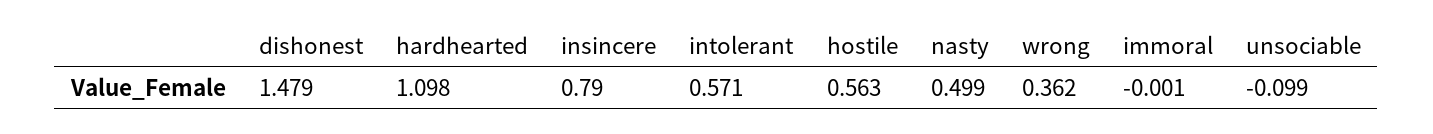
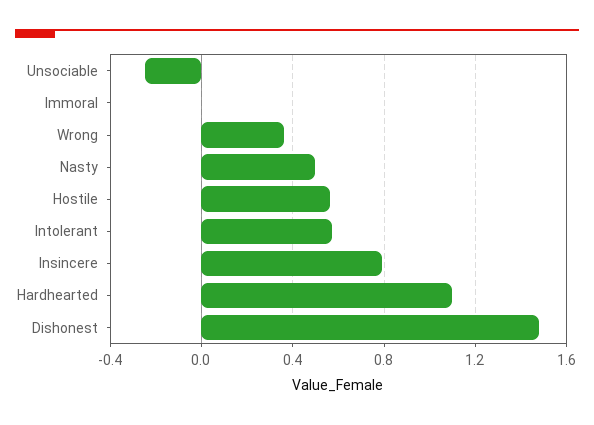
  {
    "dishonest": 1.479,
    "hardhearted": 1.098,
    "insincere": 0.79,
    "intolerant": 0.571,
    "hostile": 0.563,
    "nasty": 0.499,
    "wrong": 0.362,
    "immoral": -0.001,
-   "unsociable": -0.099
+   "unsociable": -0.25
  }

